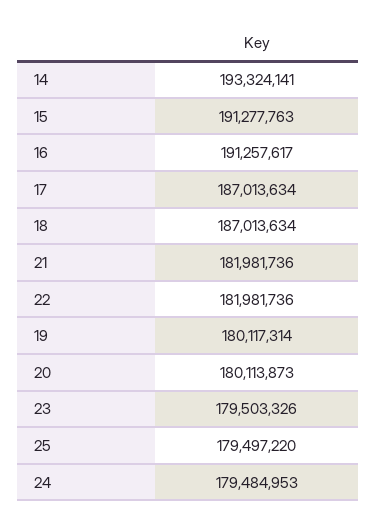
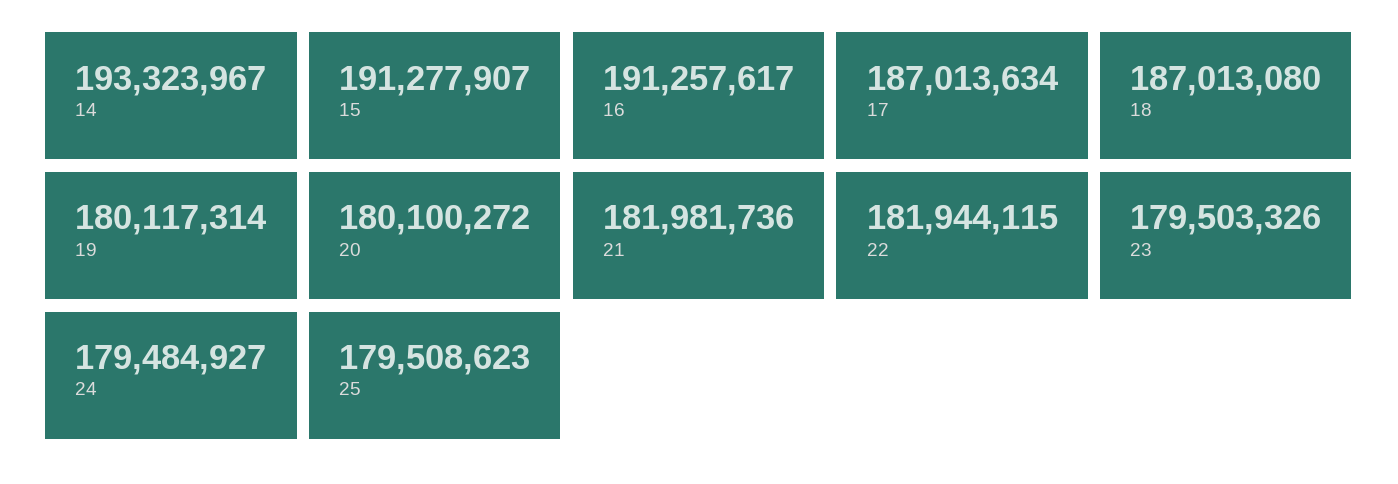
  {
-   "14": 193324141,
+   "14": 193323967,
-   "15": 191277763,
+   "15": 191277907,
    "16": 191257617,
    "17": 187013634,
-   "18": 187013634,
+   "18": 187013080,
    "21": 181981736,
-   "22": 181981736,
+   "22": 181944115,
    "19": 180117314,
-   "20": 180113873,
+   "20": 180100272,
    "23": 179503326,
-   "25": 179497220,
+   "25": 179508623,
-   "24": 179484953
+   "24": 179484927
  }

